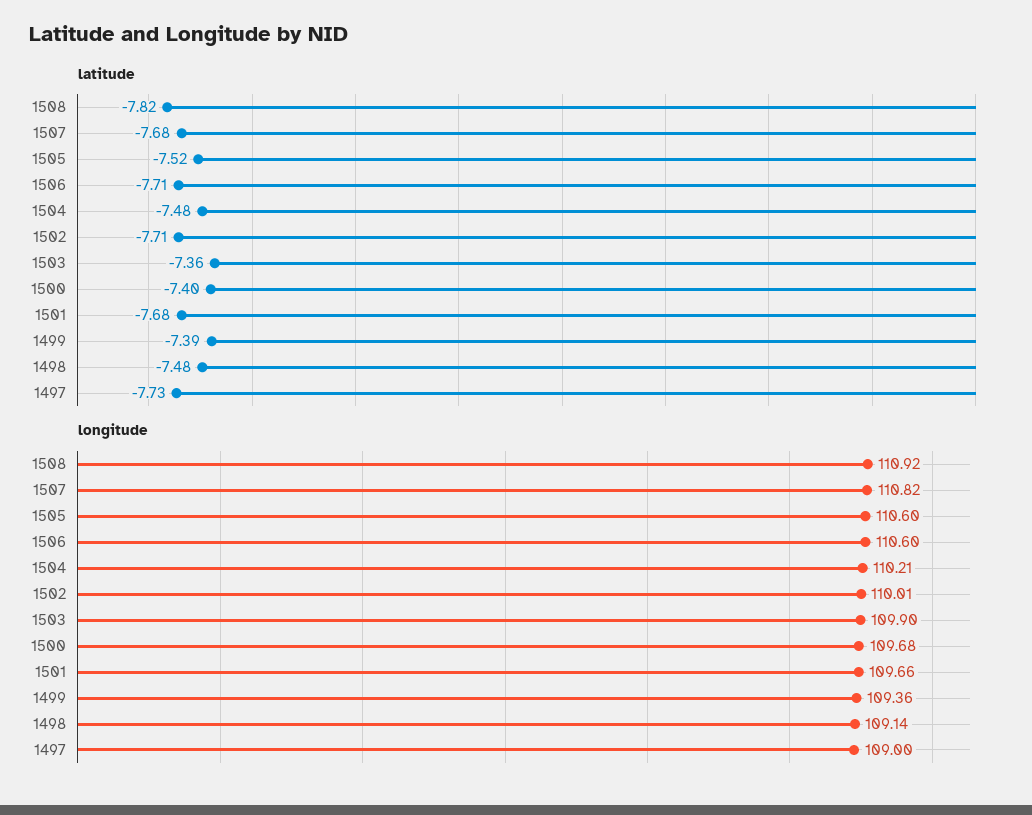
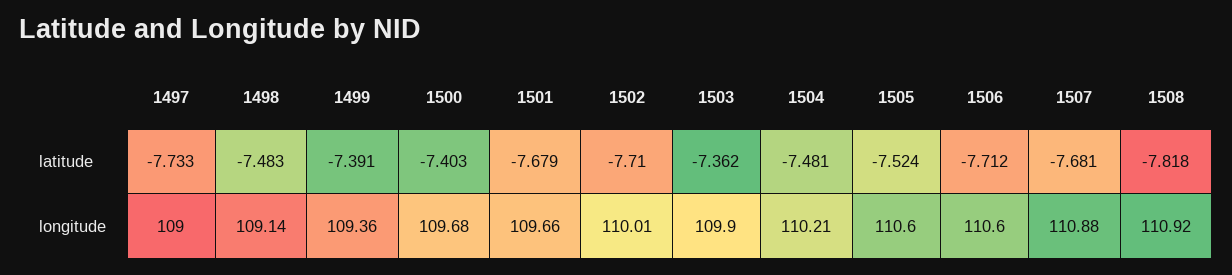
  {
    "latitude": {
      "1508": -7.818,
      "1507": -7.681,
      "1505": -7.524,
      "1506": -7.712,
      "1504": -7.481,
      "1502": -7.71,
      "1503": -7.362,
      "1500": -7.403,
      "1501": -7.679,
      "1499": -7.391,
      "1498": -7.483,
      "1497": -7.733
    },
    "longitude": {
      "1508": 110.92,
-     "1507": 110.82,
+     "1507": 110.88,
      "1505": 110.6,
      "1506": 110.6,
      "1504": 110.21,
      "1502": 110.01,
      "1503": 109.9,
      "1500": 109.68,
      "1501": 109.66,
      "1499": 109.36,
      "1498": 109.14,
      "1497": 109
    }
  }

